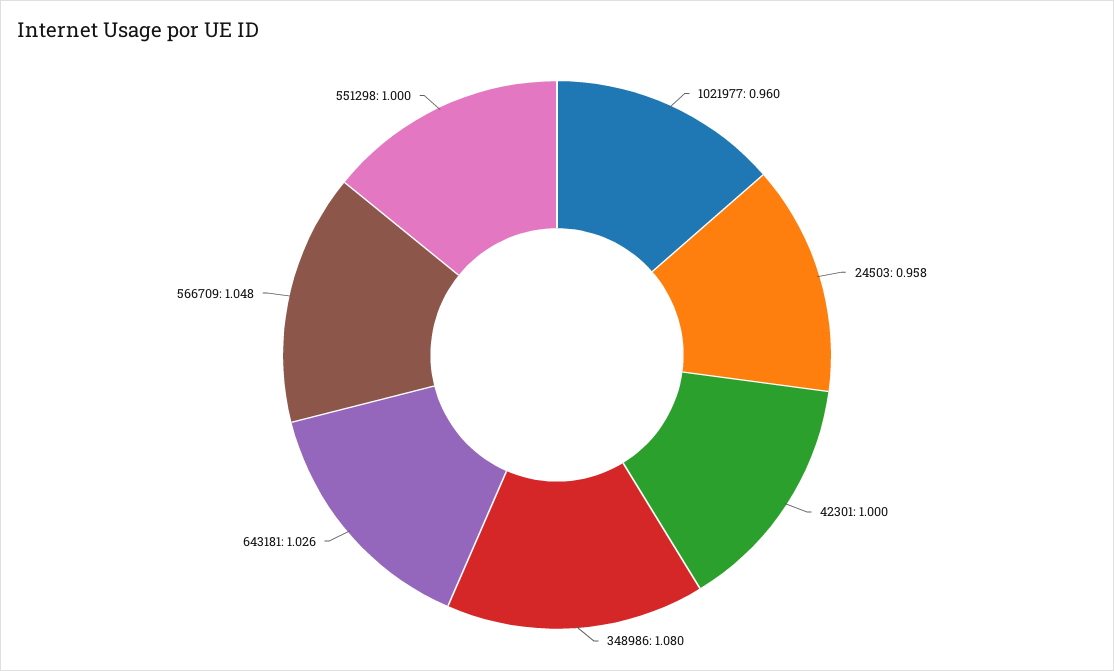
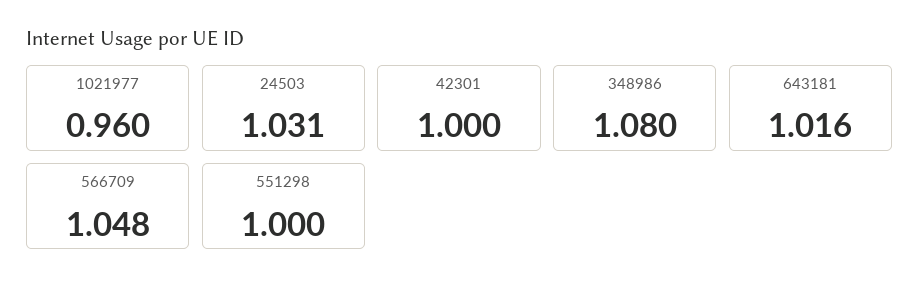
  {
    "1021977": 0.96,
-   "24503": 0.958,
+   "24503": 1.031,
    "42301": 1,
    "348986": 1.08,
-   "643181": 1.026,
+   "643181": 1.016,
    "566709": 1.048,
    "551298": 1
  }

